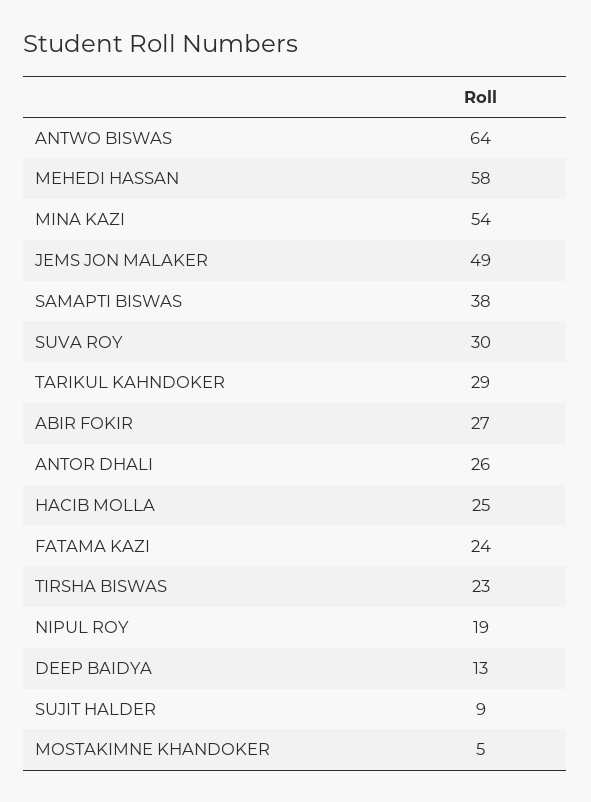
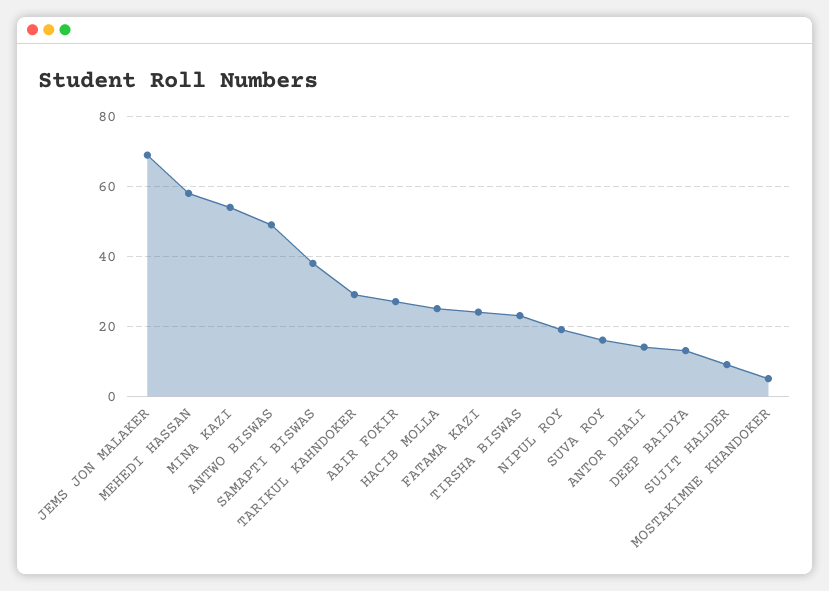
  {
-   "ANTWO BISWAS": 64,
+   "ANTWO BISWAS": 50,
    "MEHEDI HASSAN": 58,
    "MINA KAZI": 54,
-   "JEMS JON MALAKER": 49,
+   "JEMS JON MALAKER": 70,
    "SAMAPTI BISWAS": 38,
-   "SUVA ROY": 30,
+   "SUVA ROY": 15,
    "TARIKUL KAHNDOKER": 29,
    "ABIR FOKIR": 27,
-   "ANTOR DHALI": 26,
+   "ANTOR DHALI": 15,
    "HACIB MOLLA": 25,
    "FATAMA KAZI": 24,
    "TIRSHA BISWAS": 23,
    "NIPUL ROY": 19,
    "DEEP BAIDYA": 13,
    "SUJIT HALDER": 9,
    "MOSTAKIMNE KHANDOKER": 5
  }

